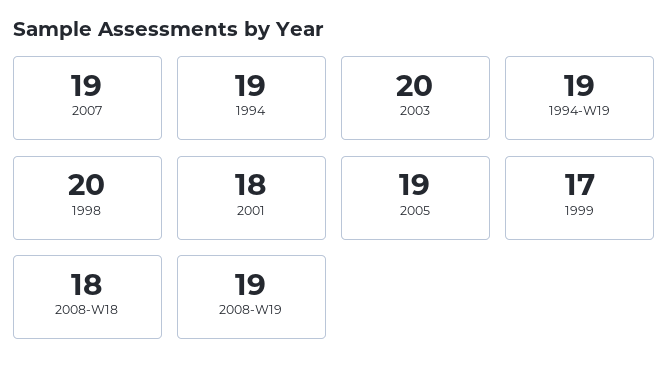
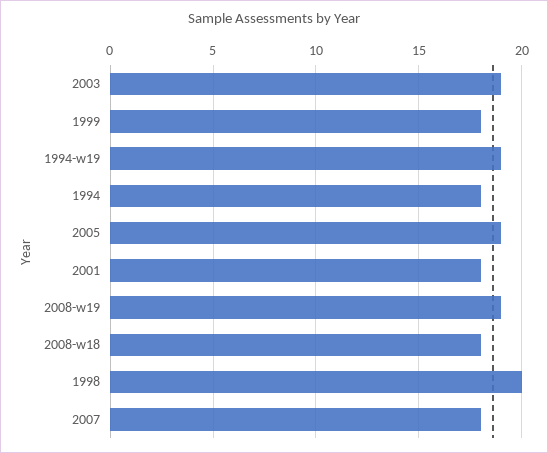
  {
-   "2007": 19,
+   "2007": 18,
-   "1994": 19,
+   "1994": 18,
-   "2003": 20,
+   "2003": 19,
    "1994-W19": 19,
    "1998": 20,
    "2001": 18,
    "2005": 19,
-   "1999": 17,
+   "1999": 18,
    "2008-W18": 18,
    "2008-W19": 19
  }

